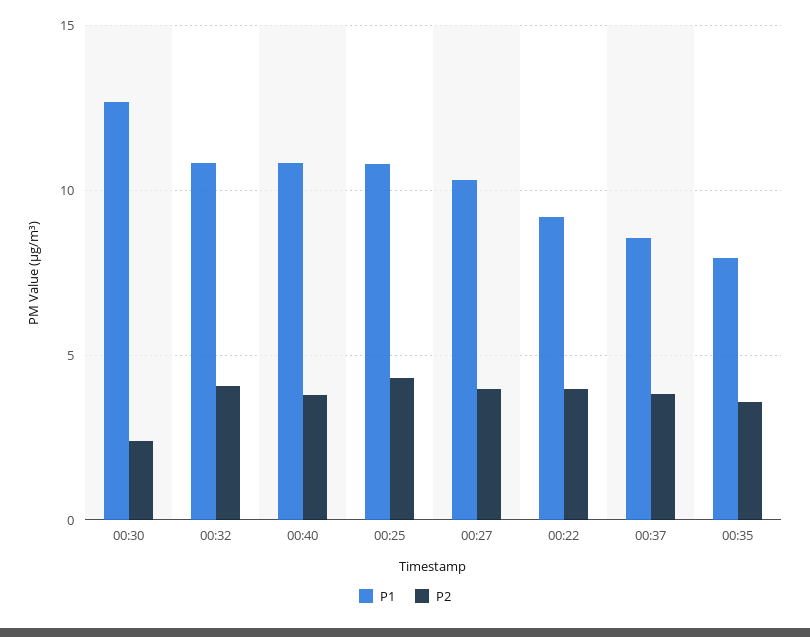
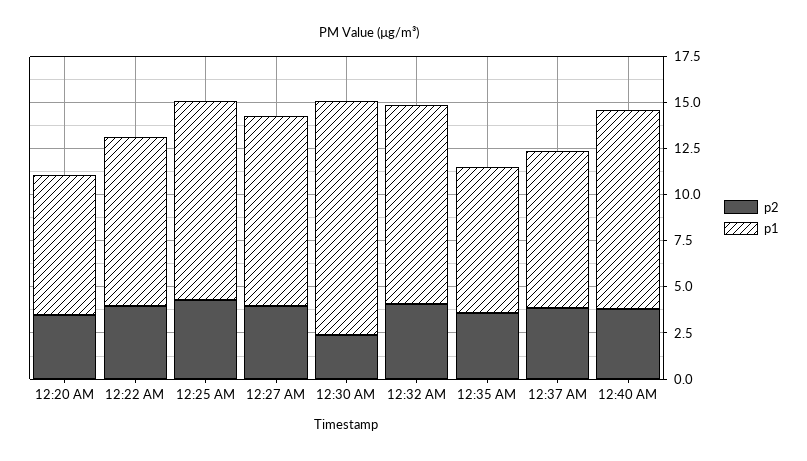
  {
    "P1": {
      "00:30": 12.5,
      "00:32": 11,
      "00:40": 11,
      "00:25": 11,
      "00:27": 10.5,
      "00:22": 9,
      "00:37": 8.5,
-     "00:35": 8
+     "00:35": 8,
+     "12:20 AM": 7.5
    },
    "P2": {
      "00:30": 2.5,
      "00:32": 4,
      "00:40": 4,
      "00:25": 4.5,
      "00:27": 4,
      "00:22": 4,
      "00:37": 4,
-     "00:35": 3.5
+     "00:35": 3.5,
+     "12:20 AM": 3.5
    }
  }

